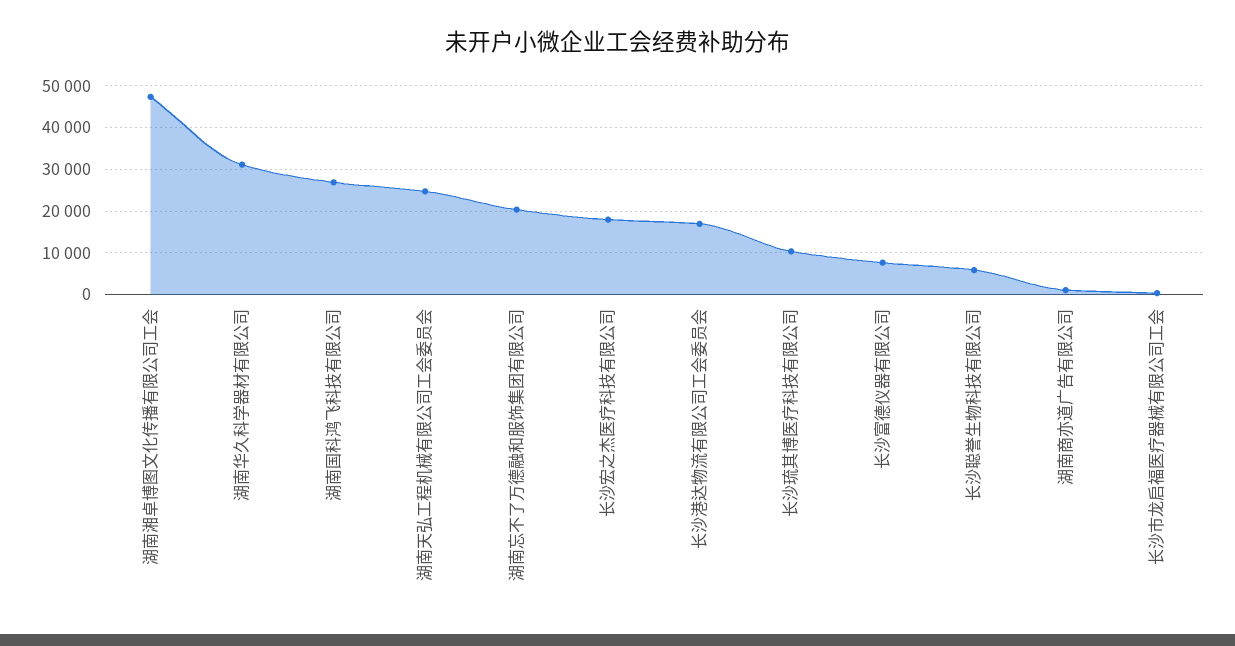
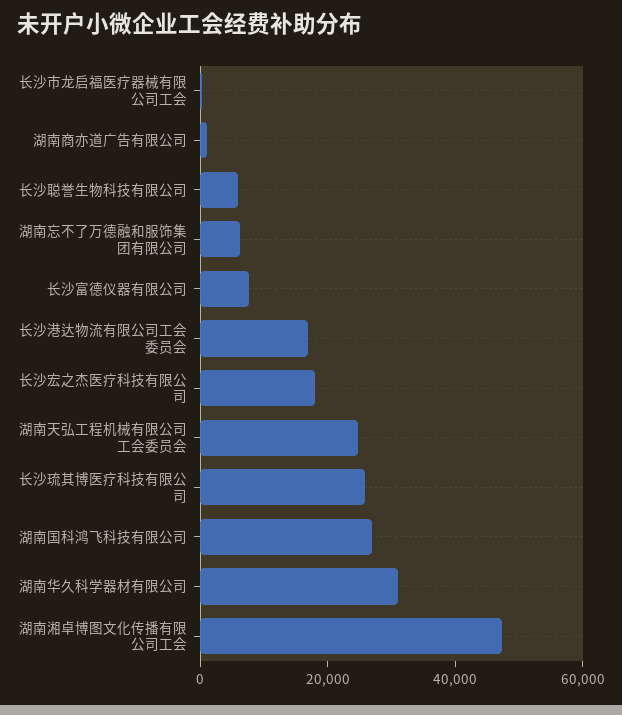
  {
    "湖南湘卓博图文化传播有限公司工会": 48000,
    "湖南华久科学器材有限公司": 32000,
    "湖南国科鸿飞科技有限公司": 26000,
    "湖南天弘工程机械有限公司工会委员会": 24000,
-   "湖南忘不了万德融和服饰集团有限公司": 20000,
+   "湖南忘不了万德融和服饰集团有限公司": 5000,
    "长沙宏之杰医疗科技有限公司": 18000,
    "长沙港达物流有限公司工会委员会": 16000,
-   "长沙琉其博医疗科技有限公司": 10000,
+   "长沙琉其博医疗科技有限公司": 25000,
    "长沙富德仪器有限公司": 8000,
    "长沙聪誉生物科技有限公司": 6000,
    "湖南商亦道广告有限公司": 2000,
    "长沙市龙启福医疗器械有限公司工会": 0
  }

